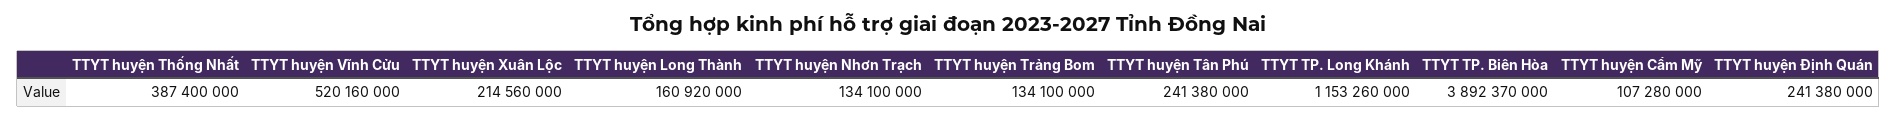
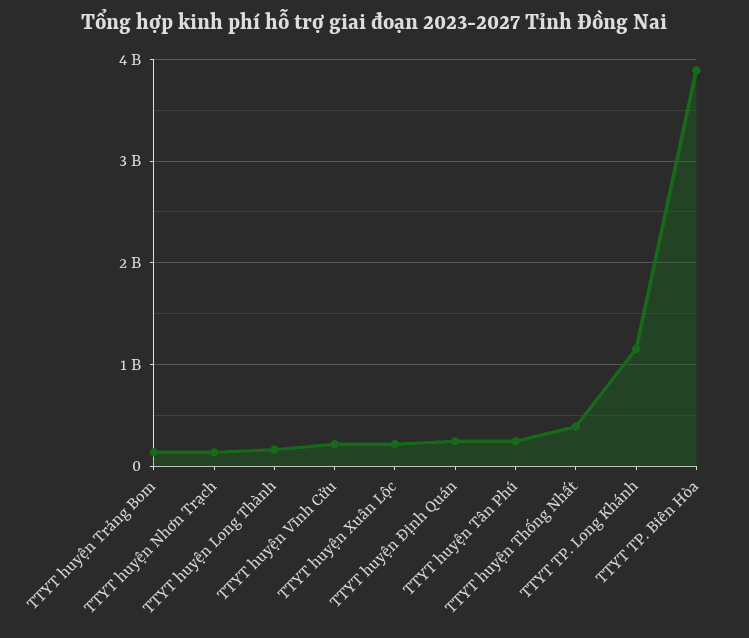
  {
    "TTYT huyện Thống Nhất": 387400000,
-   "TTYT huyện Vĩnh Cửu": 520160000,
+   "TTYT huyện Vĩnh Cửu": 200000000,
    "TTYT huyện Xuân Lộc": 214560000,
    "TTYT huyện Long Thành": 160920000,
    "TTYT huyện Nhơn Trạch": 134100000,
    "TTYT huyện Trảng Bom": 134100000,
    "TTYT huyện Tân Phú": 241380000,
    "TTYT TP. Long Khánh": 1153260000,
    "TTYT TP. Biên Hòa": 3892370000,
-   "TTYT huyện Cẩm Mỹ": 107280000,
    "TTYT huyện Định Quán": 241380000
  }

